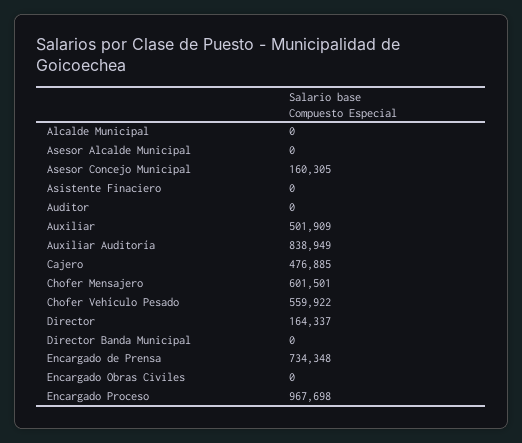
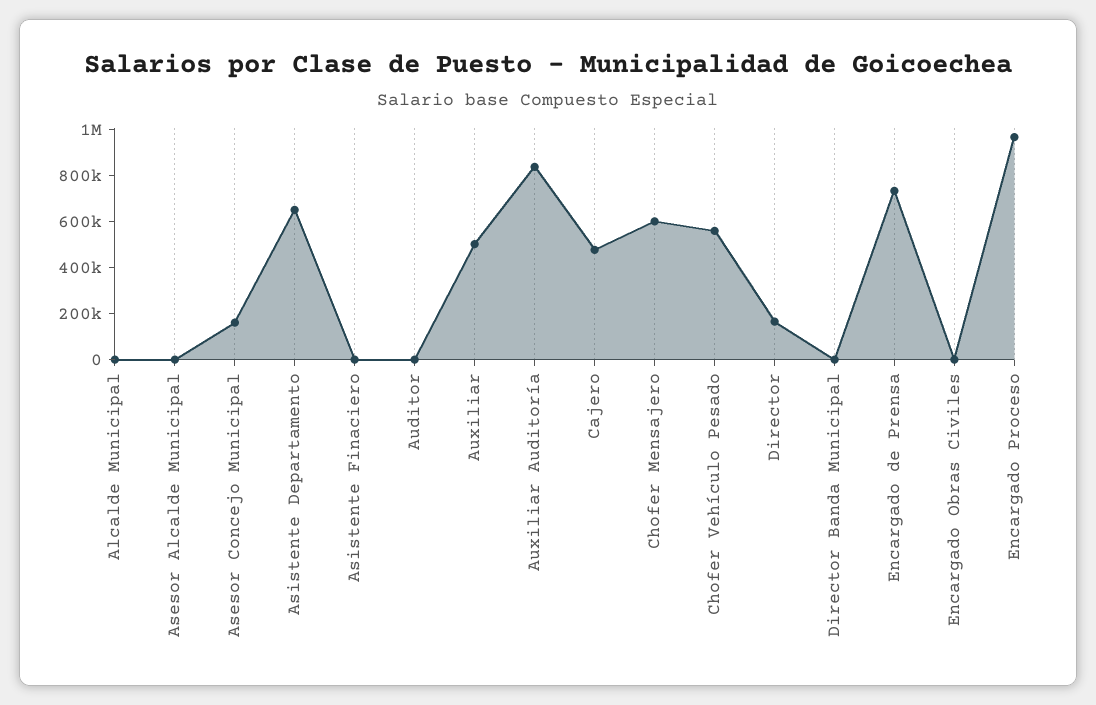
  {
    "Alcalde Municipal": 0,
    "Asesor Alcalde Municipal": 0,
    "Asesor Concejo Municipal": 160305,
    "Asistente Finaciero": 0,
    "Auditor": 0,
    "Auxiliar": 501909,
    "Auxiliar Auditoría": 838949,
    "Cajero": 476885,
    "Chofer Mensajero": 601501,
    "Chofer Vehículo Pesado": 559922,
    "Director": 164337,
    "Director Banda Municipal": 0,
    "Encargado de Prensa": 734348,
    "Encargado Obras Civiles": 0,
-   "Encargado Proceso": 967698
+   "Encargado Proceso": 967698,
+   "Asistente Departamento": 650000
  }

